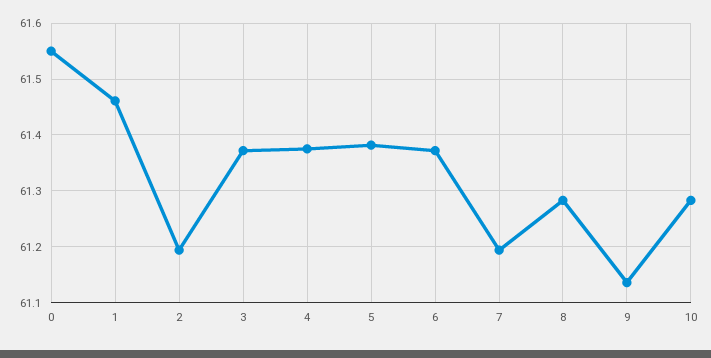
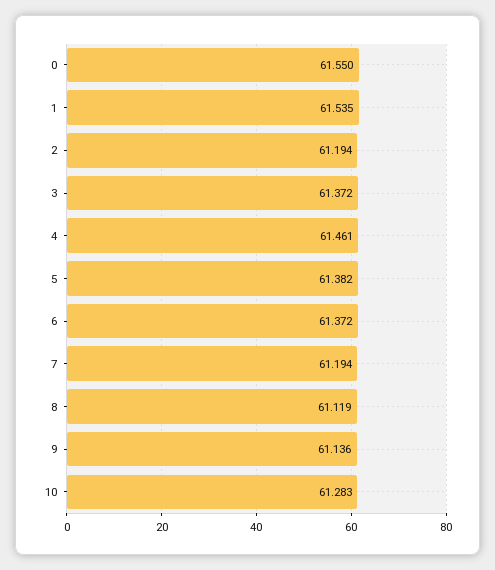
  {
    "0": 61.55,
-   "1": 61.46,
+   "1": 61.535,
    "2": 61.194,
    "3": 61.372,
-   "4": 61.38,
+   "4": 61.461,
    "5": 61.382,
    "6": 61.372,
    "7": 61.194,
-   "8": 61.28,
+   "8": 61.119,
    "9": 61.136,
    "10": 61.283
  }

